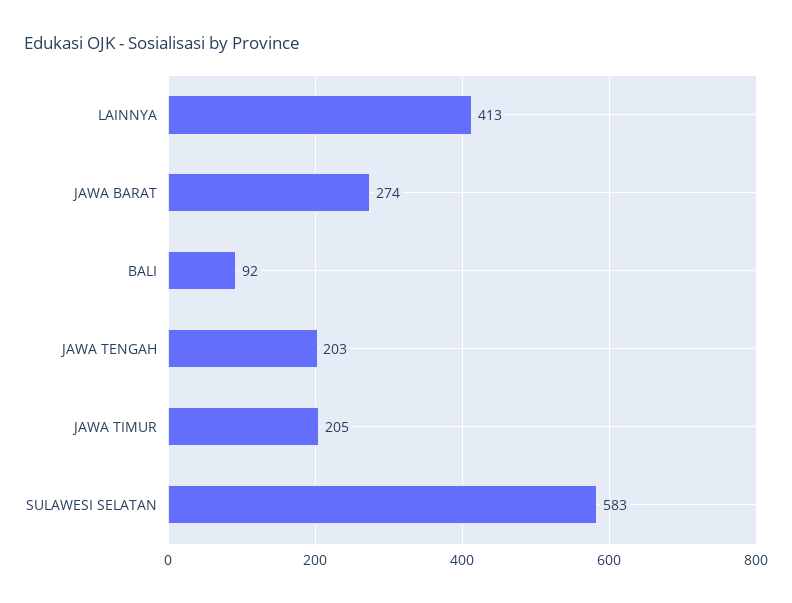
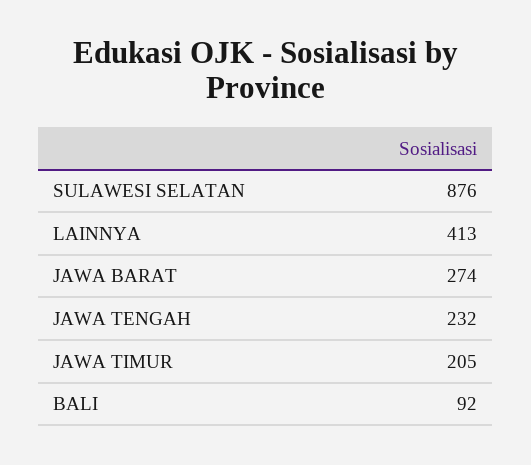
  {
    "LAINNYA": 413,
    "JAWA BARAT": 274,
    "BALI": 92,
-   "JAWA TENGAH": 203,
+   "JAWA TENGAH": 232,
    "JAWA TIMUR": 205,
-   "SULAWESI SELATAN": 583
+   "SULAWESI SELATAN": 876
  }

